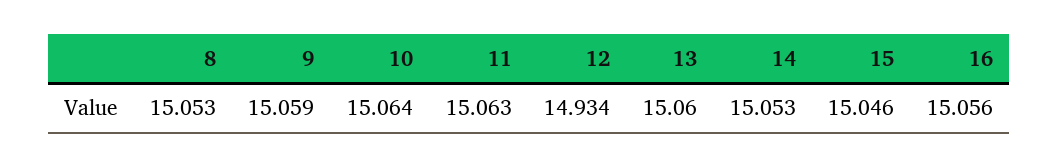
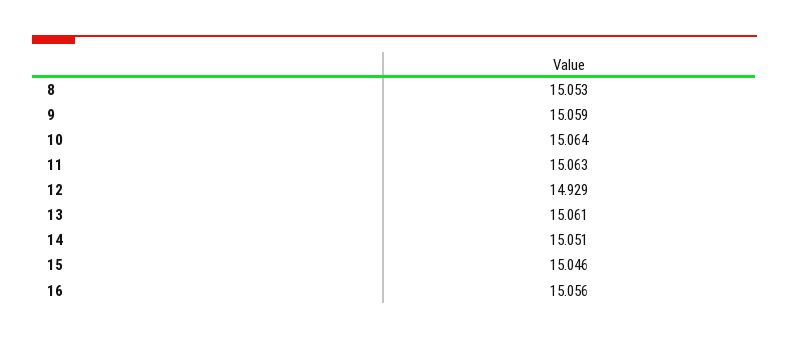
  {
    "8": 15.053,
    "9": 15.059,
    "10": 15.064,
    "11": 15.063,
-   "12": 14.934,
+   "12": 14.929,
-   "13": 15.06,
+   "13": 15.061,
-   "14": 15.053,
+   "14": 15.051,
    "15": 15.046,
    "16": 15.056
  }

